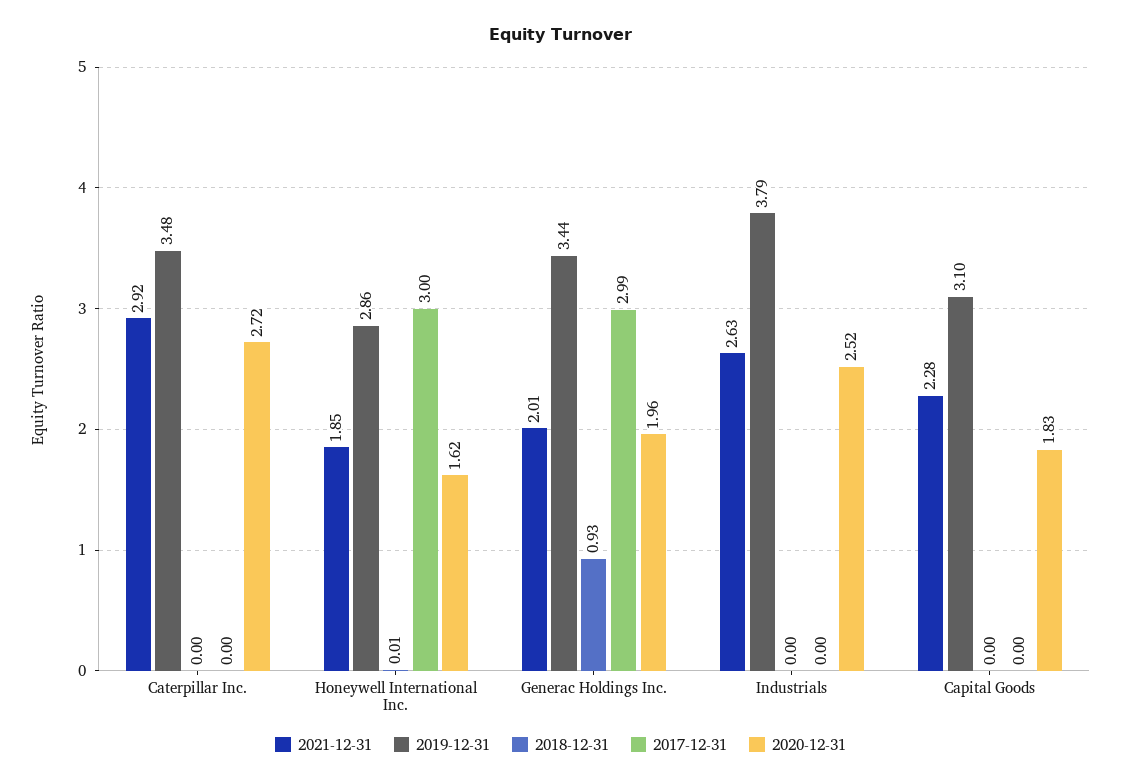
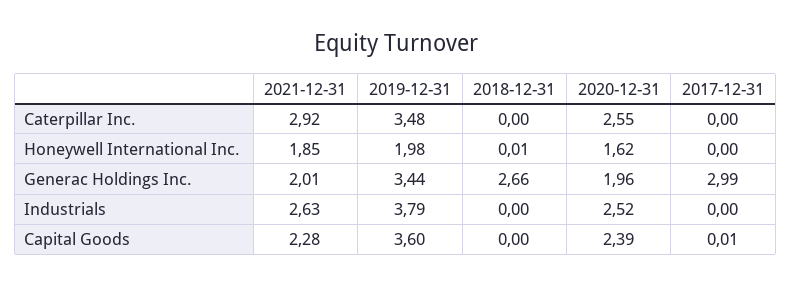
  {
    "2021-12-31": {
      "Caterpillar Inc.": 2.92,
      "Honeywell International Inc.": 1.85,
      "Generac Holdings Inc.": 2.01,
      "Industrials": 2.63,
      "Capital Goods": 2.28
    },
    "2019-12-31": {
      "Caterpillar Inc.": 3.48,
-     "Honeywell International Inc.": 2.86,
+     "Honeywell International Inc.": 1.98,
      "Generac Holdings Inc.": 3.44,
      "Industrials": 3.79,
-     "Capital Goods": 3.1
+     "Capital Goods": 3.6
    },
    "2018-12-31": {
      "Caterpillar Inc.": 0,
      "Honeywell International Inc.": 0.01,
-     "Generac Holdings Inc.": 0.93,
+     "Generac Holdings Inc.": 2.66,
      "Industrials": 0,
      "Capital Goods": 0
    },
    "2017-12-31": {
      "Caterpillar Inc.": 0,
-     "Honeywell International Inc.": 3,
+     "Honeywell International Inc.": 0,
      "Generac Holdings Inc.": 2.99,
      "Industrials": 0,
-     "Capital Goods": 0
+     "Capital Goods": 0.01
    },
    "2020-12-31": {
-     "Caterpillar Inc.": 2.72,
+     "Caterpillar Inc.": 2.55,
      "Honeywell International Inc.": 1.62,
      "Generac Holdings Inc.": 1.96,
      "Industrials": 2.52,
-     "Capital Goods": 1.83
+     "Capital Goods": 2.39
    }
  }

